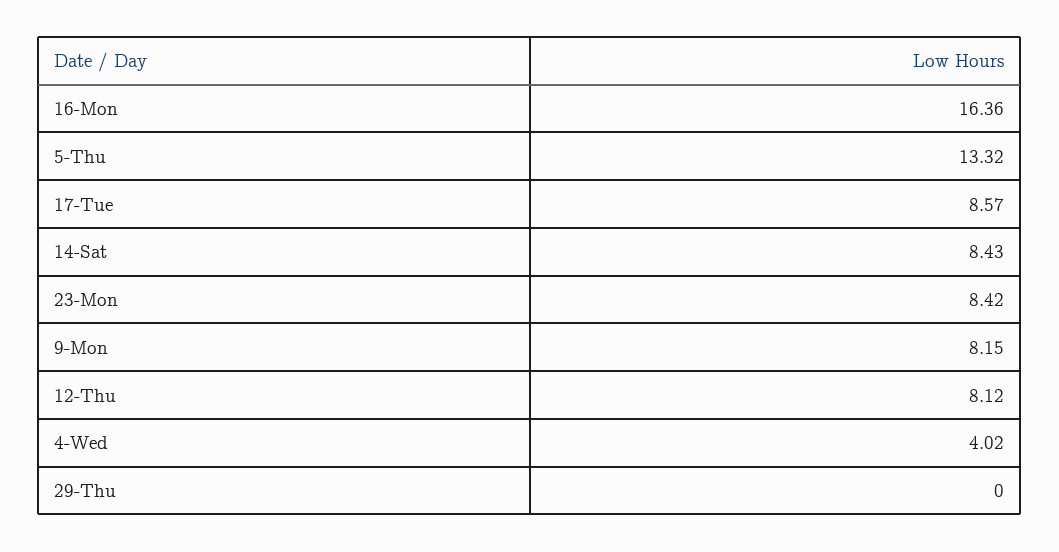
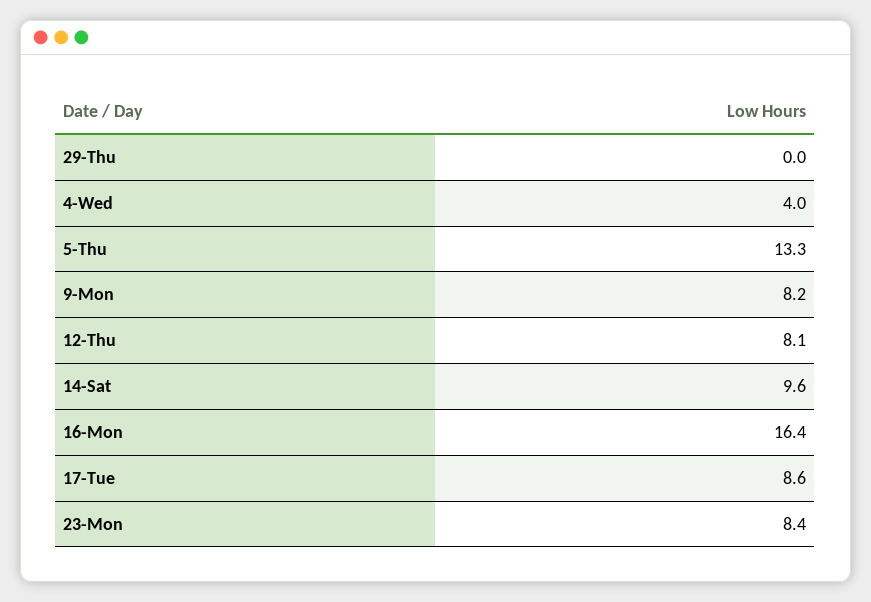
  {
    "16-Mon": 16.36,
    "5-Thu": 13.32,
    "17-Tue": 8.57,
-   "14-Sat": 8.43,
+   "14-Sat": 9.6,
    "23-Mon": 8.42,
    "9-Mon": 8.15,
    "12-Thu": 8.12,
    "4-Wed": 4.02,
    "29-Thu": 0
  }

